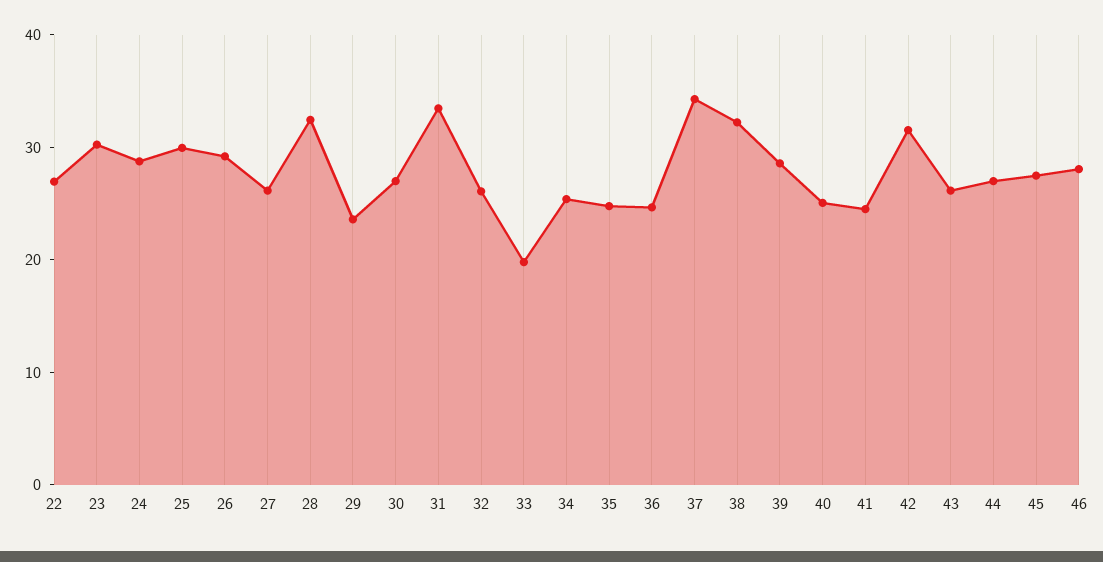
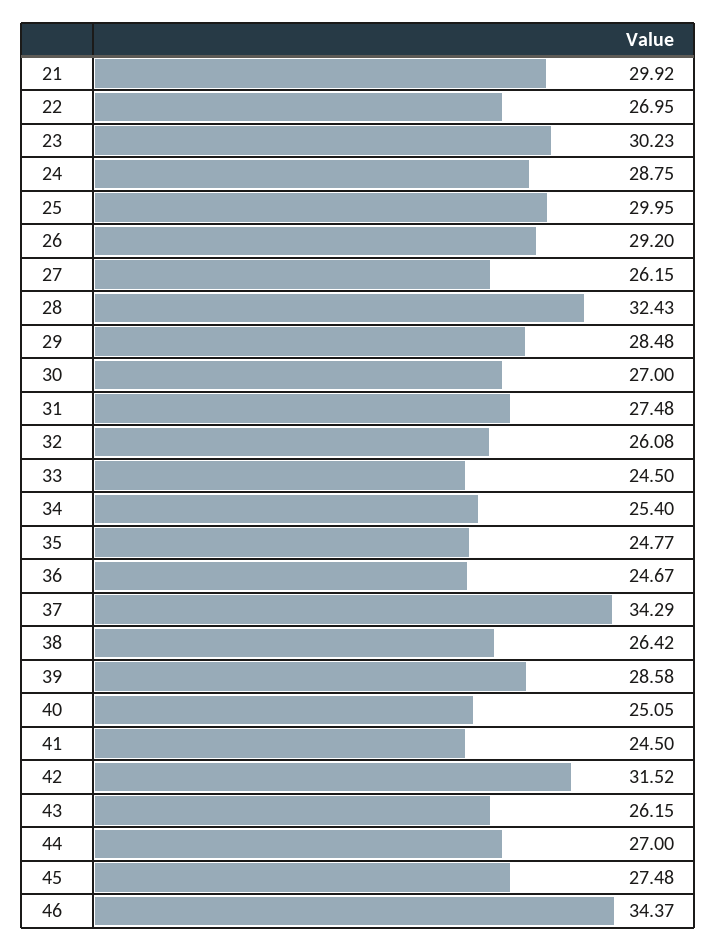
  {
    "22": 26.95,
    "23": 30.23,
    "24": 28.75,
    "25": 29.95,
    "26": 29.2,
    "27": 26.15,
    "28": 32.43,
-   "29": 24,
+   "29": 28.48,
    "30": 27,
-   "31": 34,
+   "31": 27.48,
    "32": 26.08,
-   "33": 20,
+   "33": 24.5,
    "34": 25.4,
    "35": 24.77,
    "36": 24.67,
    "37": 34.29,
-   "38": 32,
+   "38": 26.42,
    "39": 28.58,
    "40": 25.05,
    "41": 24.5,
    "42": 31.52,
    "43": 26.15,
    "44": 27,
    "45": 27.48,
-   "46": 28
+   "46": 34.37,
+   "21": 29.92
  }

